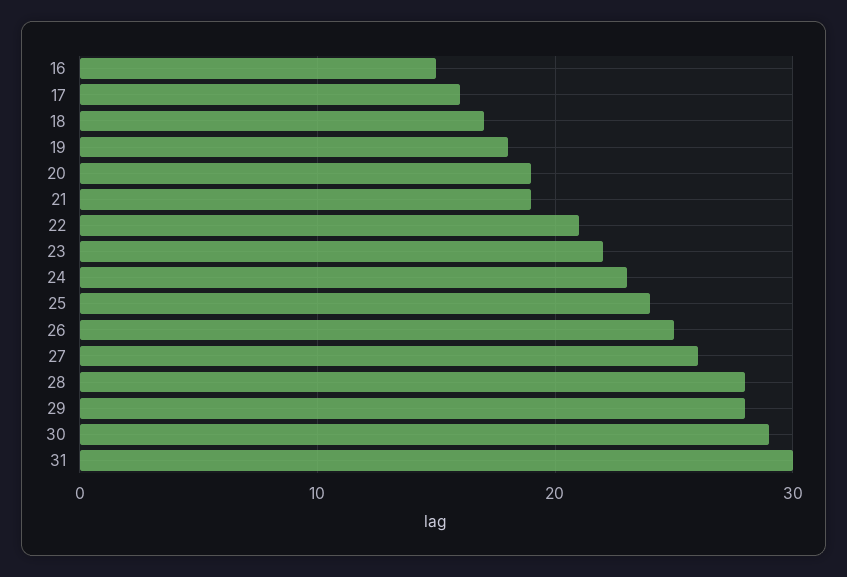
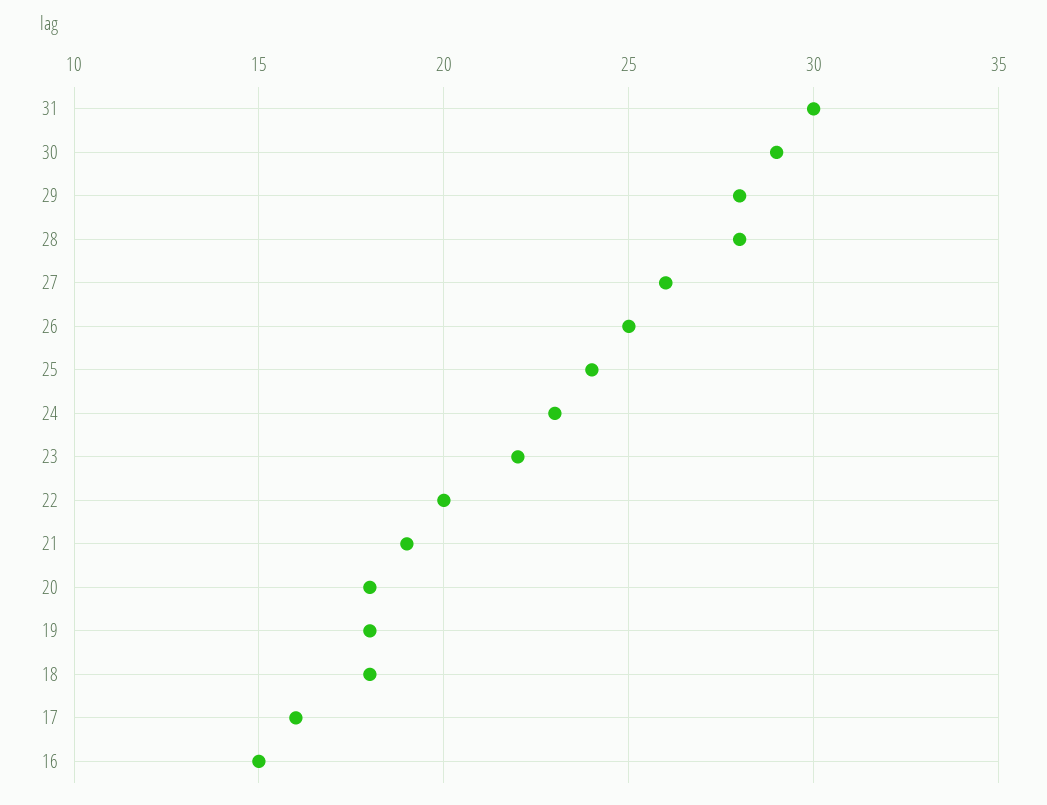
  {
    "16": 15,
    "17": 16,
-   "18": 17,
+   "18": 18,
    "19": 18,
-   "20": 19,
+   "20": 18,
    "21": 19,
-   "22": 21,
+   "22": 20,
    "23": 22,
    "24": 23,
    "25": 24,
    "26": 25,
    "27": 26,
    "28": 28,
    "29": 28,
    "30": 29,
    "31": 30
  }

